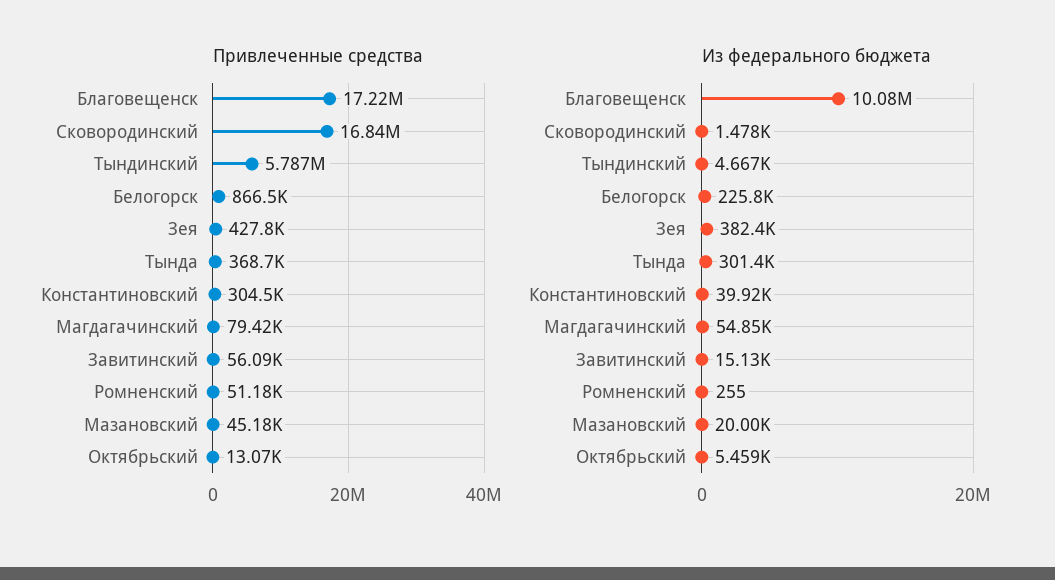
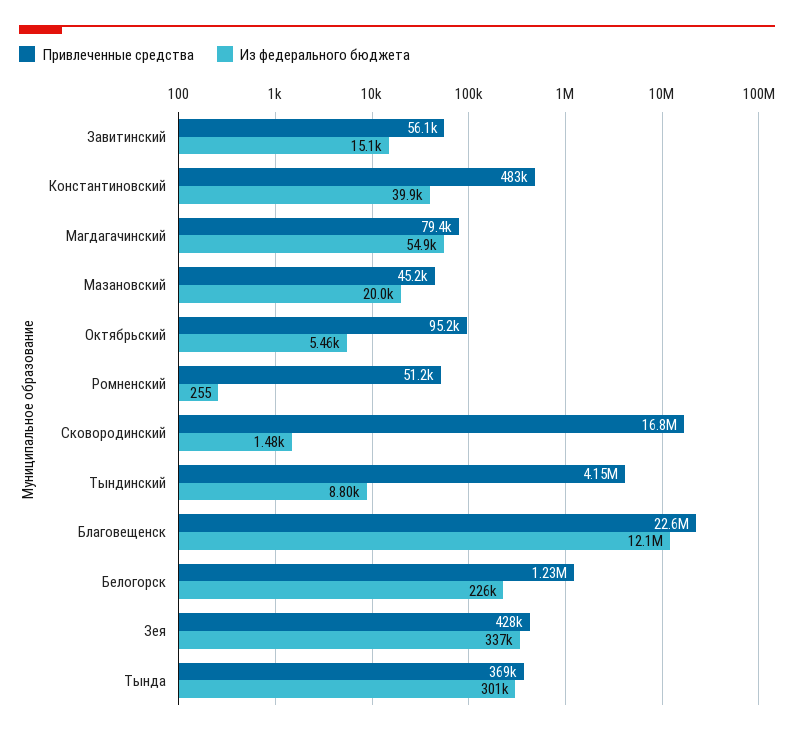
  {
    "Привлеченные средства": {
-     "Благовещенск": 17220000,
+     "Благовещенск": 22600000,
      "Сковородинский": 16840000,
-     "Тындинский": 5787000,
+     "Тындинский": 4150000,
-     "Белогорск": 866500,
+     "Белогорск": 1230000,
      "Зея": 427800,
      "Тында": 368700,
-     "Константиновский": 304500,
+     "Константиновский": 483000,
      "Магдагачинский": 79420,
      "Завитинский": 56090,
      "Ромненский": 51180,
      "Мазановский": 45180,
-     "Октябрьский": 13070
+     "Октябрьский": 95200
    },
    "Из федерального бюджета": {
-     "Благовещенск": 10080000,
+     "Благовещенск": 12100000,
      "Сковородинский": 1478,
-     "Тындинский": 4667,
+     "Тындинский": 8800,
      "Белогорск": 225800,
-     "Зея": 382400,
+     "Зея": 337000,
      "Тында": 301400,
      "Константиновский": 39920,
      "Магдагачинский": 54850,
      "Завитинский": 15130,
      "Ромненский": 255,
      "Мазановский": 20000,
      "Октябрьский": 5459
    }
  }

